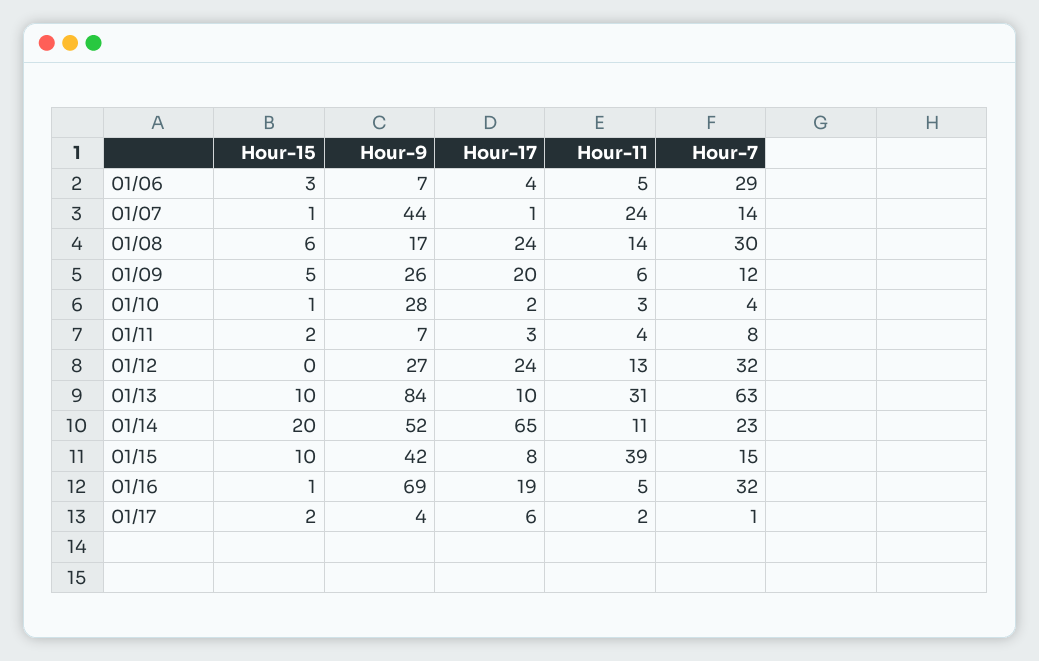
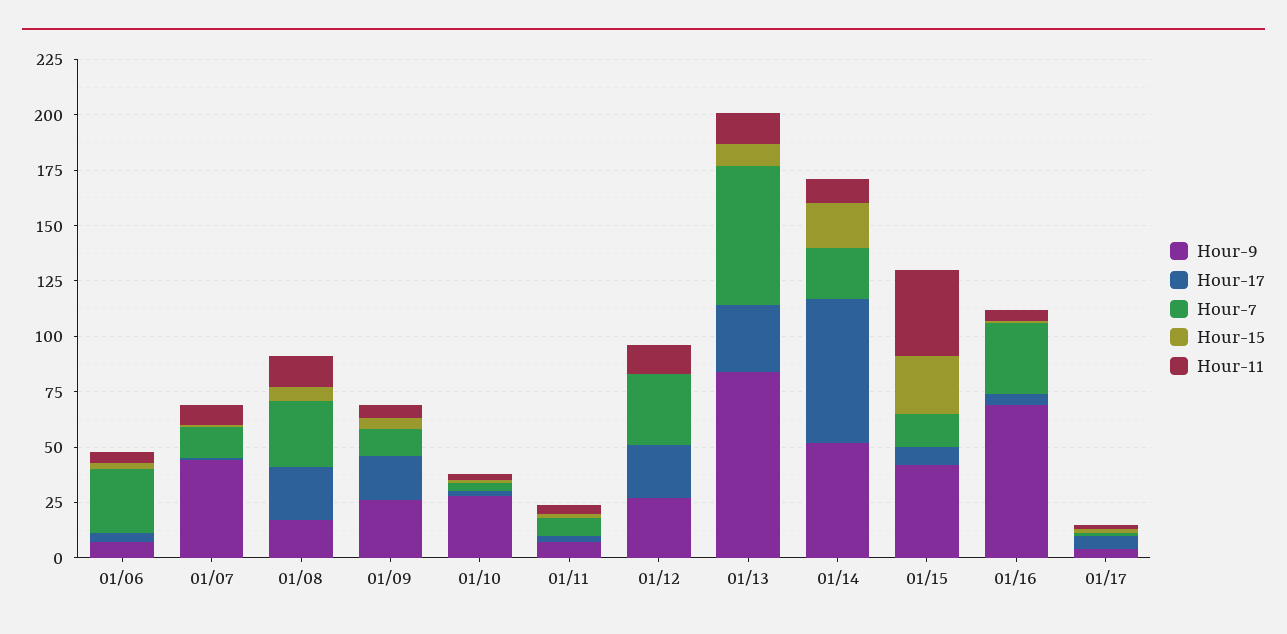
  {
    "Hour-15": {
      "01/06": 3,
      "01/07": 1,
      "01/08": 6,
      "01/09": 5,
      "01/10": 1,
      "01/11": 2,
      "01/12": 0,
      "01/13": 10,
      "01/14": 20,
-     "01/15": 10,
+     "01/15": 25,
      "01/16": 1,
      "01/17": 2
    },
    "Hour-9": {
      "01/06": 7,
      "01/07": 44,
      "01/08": 17,
      "01/09": 26,
      "01/10": 28,
      "01/11": 7,
      "01/12": 27,
      "01/13": 84,
      "01/14": 52,
      "01/15": 42,
      "01/16": 69,
      "01/17": 4
    },
    "Hour-17": {
      "01/06": 4,
      "01/07": 1,
      "01/08": 24,
      "01/09": 20,
      "01/10": 2,
      "01/11": 3,
      "01/12": 24,
-     "01/13": 10,
+     "01/13": 30,
      "01/14": 65,
      "01/15": 8,
-     "01/16": 19,
+     "01/16": 5,
      "01/17": 6
    },
    "Hour-11": {
      "01/06": 5,
-     "01/07": 24,
+     "01/07": 10,
      "01/08": 14,
      "01/09": 6,
      "01/10": 3,
      "01/11": 4,
      "01/12": 13,
-     "01/13": 31,
+     "01/13": 15,
      "01/14": 11,
      "01/15": 39,
      "01/16": 5,
      "01/17": 2
    },
    "Hour-7": {
      "01/06": 29,
      "01/07": 14,
      "01/08": 30,
      "01/09": 12,
      "01/10": 4,
      "01/11": 8,
      "01/12": 32,
      "01/13": 63,
      "01/14": 23,
      "01/15": 15,
      "01/16": 32,
      "01/17": 1
    }
  }

